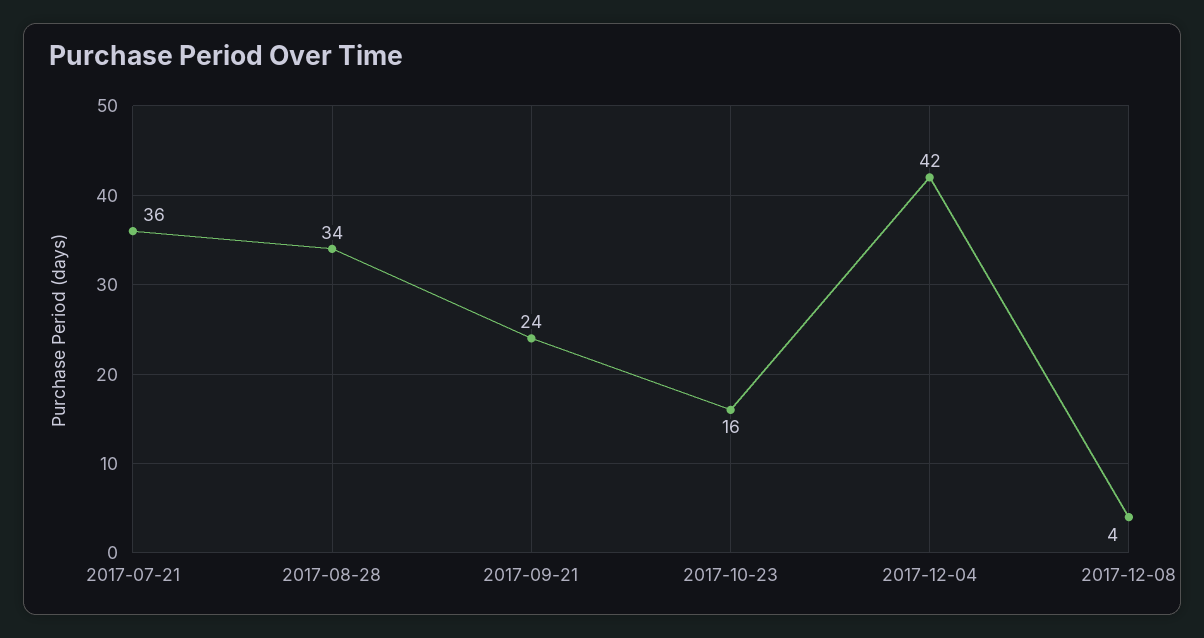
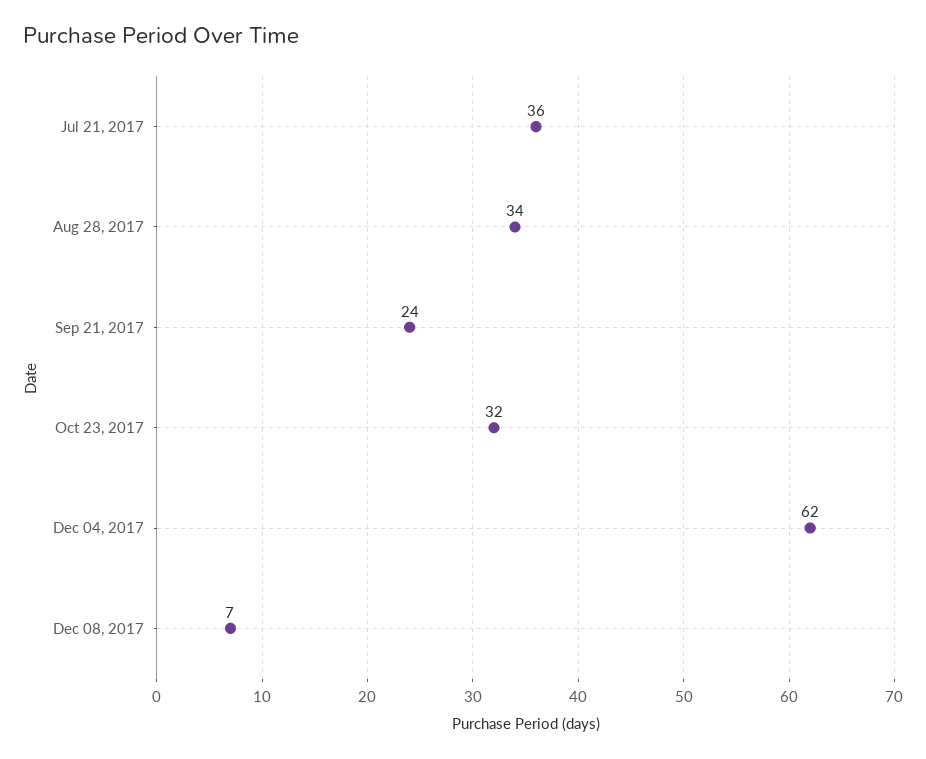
  {
    "2017-07-21": 36,
    "2017-08-28": 34,
    "2017-09-21": 24,
-   "2017-10-23": 16,
+   "2017-10-23": 32,
-   "2017-12-04": 42,
+   "2017-12-04": 62,
-   "2017-12-08": 4
+   "2017-12-08": 7
  }

